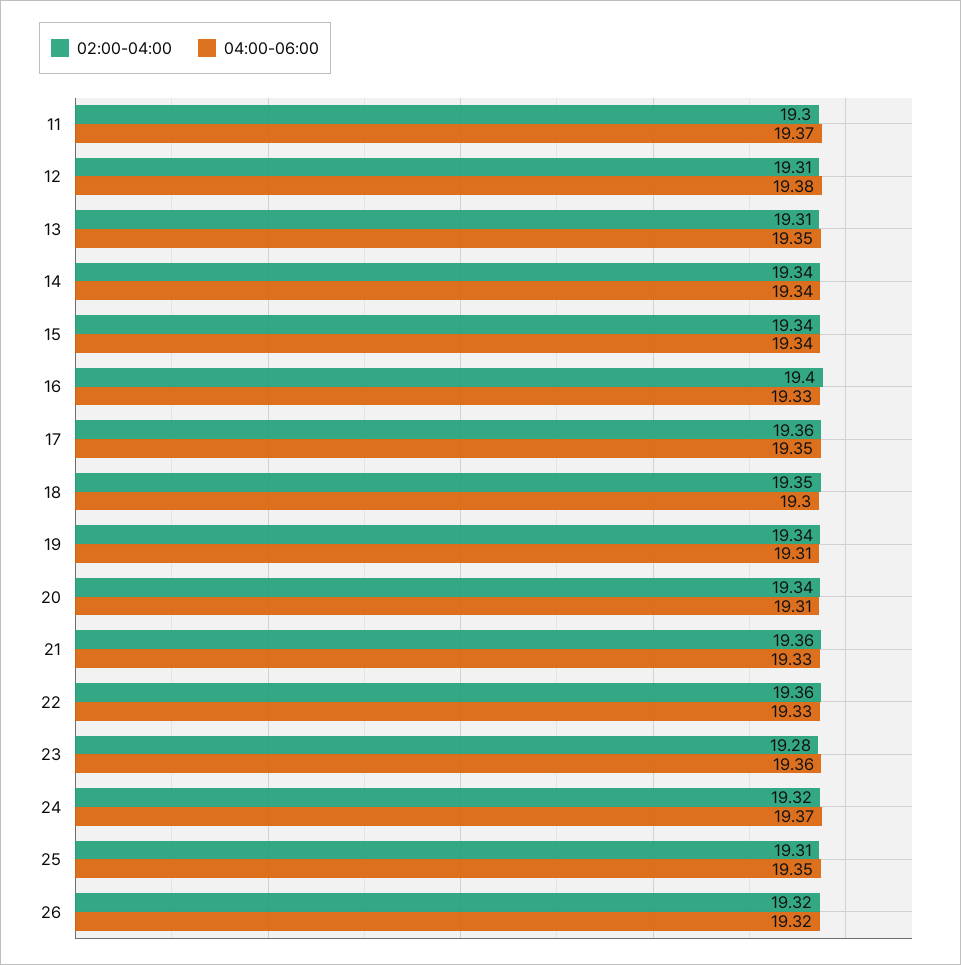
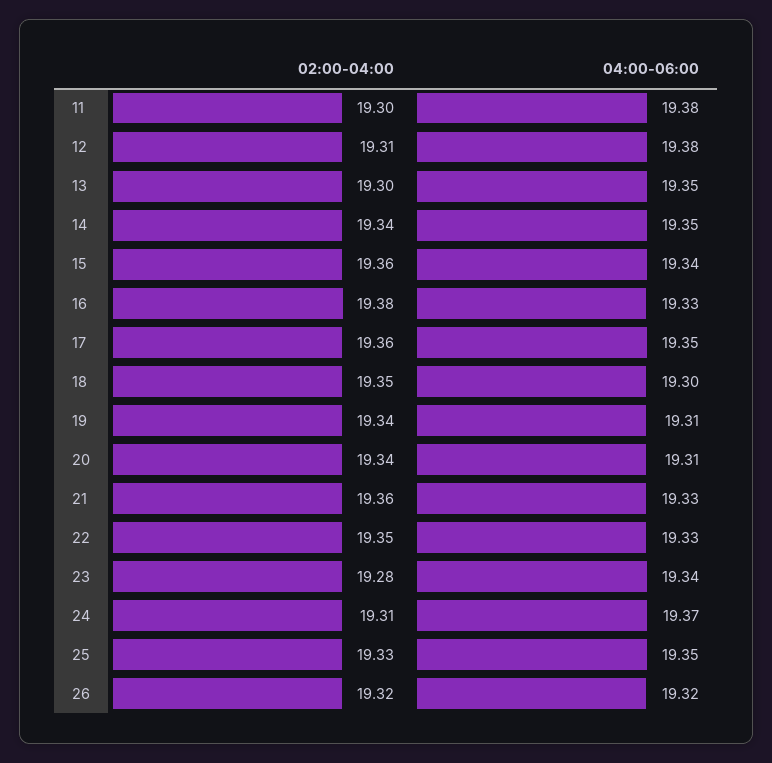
  {
    "02:00-04:00": {
      "11": 19.3,
      "12": 19.31,
-     "13": 19.31,
+     "13": 19.3,
      "14": 19.34,
-     "15": 19.34,
+     "15": 19.36,
-     "16": 19.4,
+     "16": 19.38,
      "17": 19.36,
      "18": 19.35,
      "19": 19.34,
      "20": 19.34,
      "21": 19.36,
-     "22": 19.36,
+     "22": 19.35,
      "23": 19.28,
-     "24": 19.32,
+     "24": 19.31,
-     "25": 19.31,
+     "25": 19.33,
      "26": 19.32
    },
    "04:00-06:00": {
-     "11": 19.37,
+     "11": 19.38,
      "12": 19.38,
      "13": 19.35,
-     "14": 19.34,
+     "14": 19.35,
      "15": 19.34,
      "16": 19.33,
      "17": 19.35,
      "18": 19.3,
      "19": 19.31,
      "20": 19.31,
      "21": 19.33,
      "22": 19.33,
-     "23": 19.36,
+     "23": 19.34,
      "24": 19.37,
      "25": 19.35,
      "26": 19.32
    }
  }

